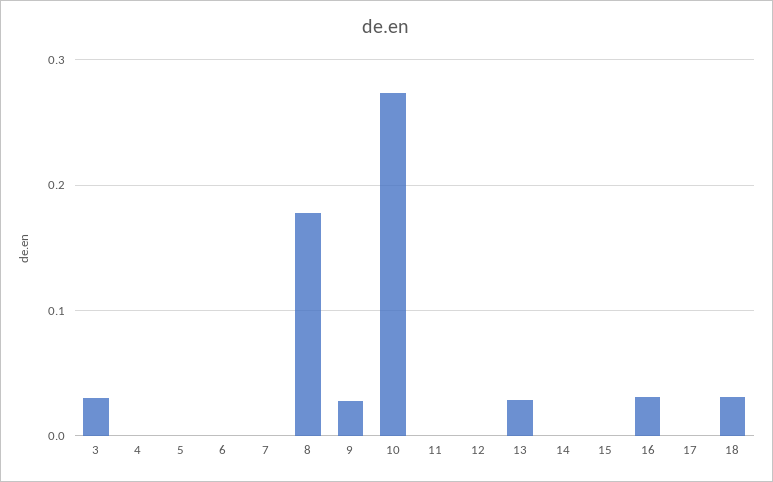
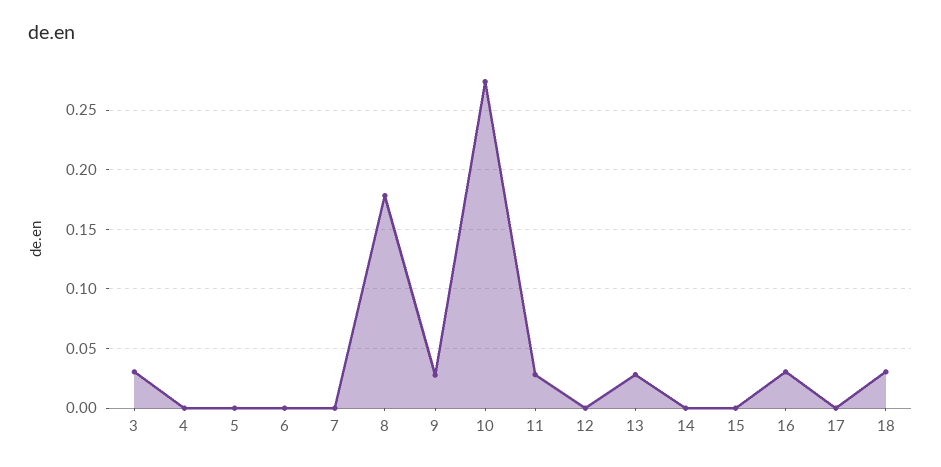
  {
    "3": 0.03,
    "4": 0,
    "5": 0,
    "6": 0,
    "7": 0,
    "8": 0.18,
    "9": 0.03,
    "10": 0.27,
-   "11": 0,
+   "11": 0.03,
    "12": 0,
    "13": 0.03,
    "14": 0,
    "15": 0,
    "16": 0.03,
    "17": 0,
    "18": 0.03
  }

